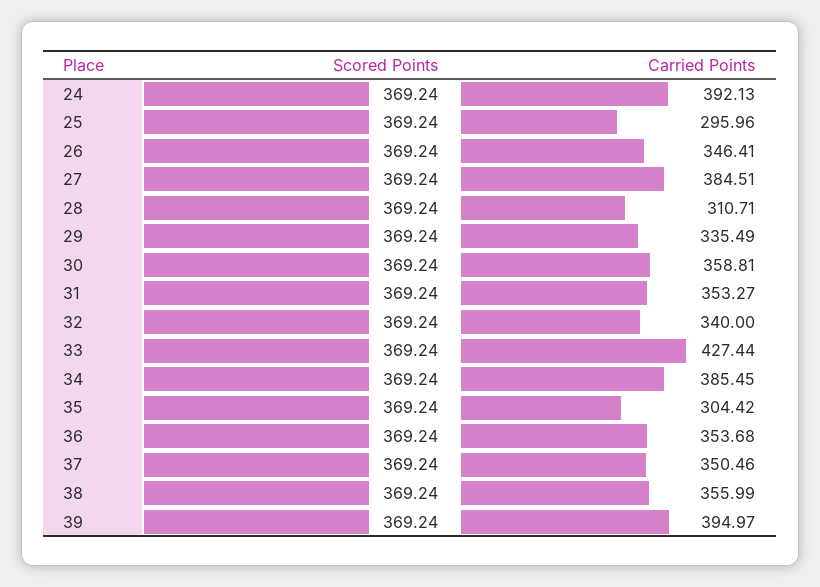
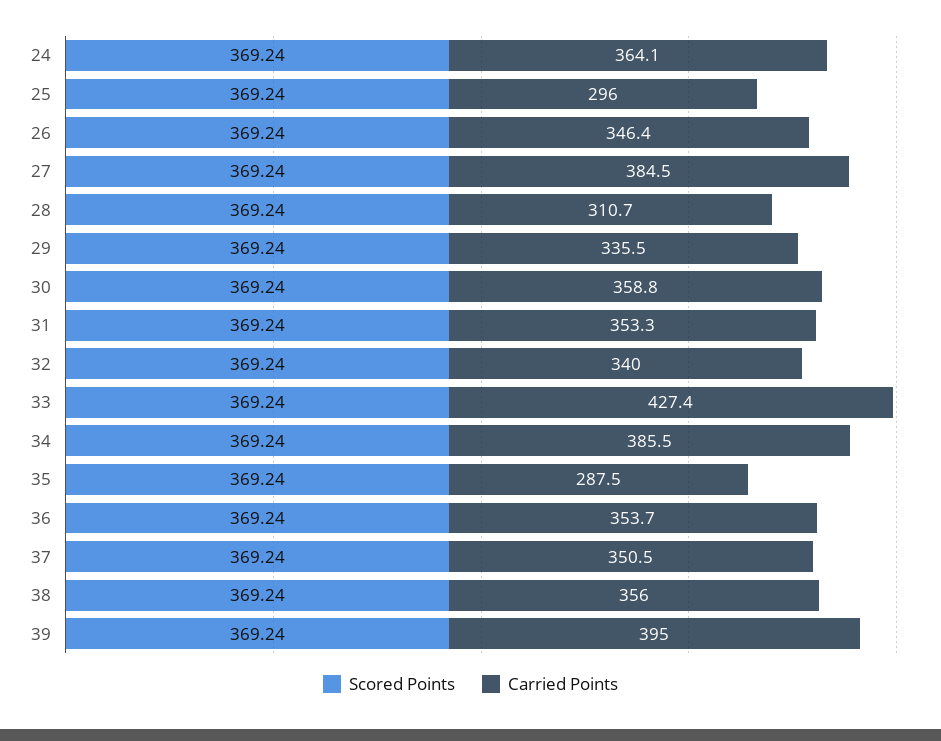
  {
    "Scored Points": {
      "24": 369.24,
      "25": 369.24,
      "26": 369.24,
      "27": 369.24,
      "28": 369.24,
      "29": 369.24,
      "30": 369.24,
      "31": 369.24,
      "32": 369.24,
      "33": 369.24,
      "34": 369.24,
      "35": 369.24,
      "36": 369.24,
      "37": 369.24,
      "38": 369.24,
      "39": 369.24
    },
    "Carried Points": {
-     "24": 392.13,
+     "24": 364.1,
      "25": 295.96,
      "26": 346.41,
      "27": 384.51,
      "28": 310.71,
      "29": 335.49,
      "30": 358.81,
      "31": 353.27,
      "32": 340,
      "33": 427.44,
      "34": 385.45,
-     "35": 304.42,
+     "35": 287.5,
      "36": 353.68,
      "37": 350.46,
      "38": 355.99,
      "39": 394.97
    }
  }

